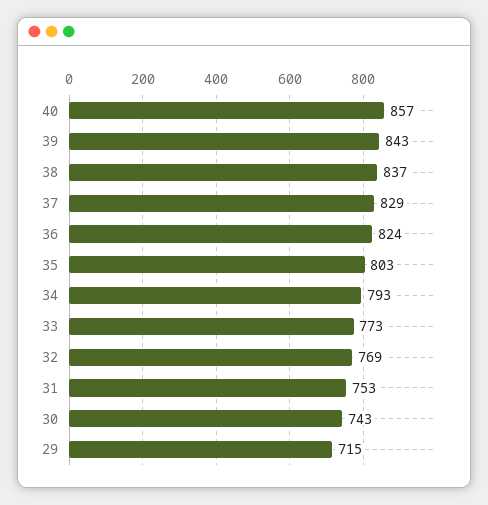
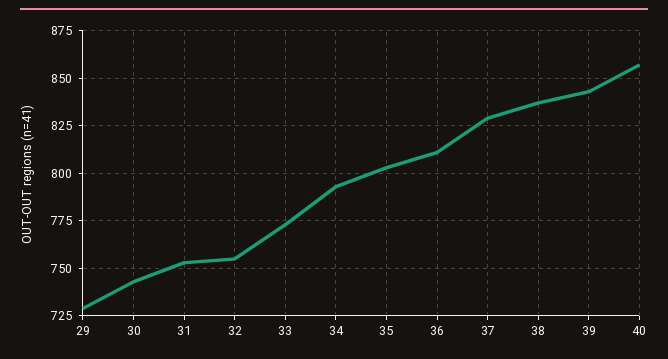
  {
    "40": 857,
    "39": 843,
    "38": 837,
    "37": 829,
-   "36": 824,
+   "36": 810,
    "35": 803,
    "34": 793,
    "33": 773,
-   "32": 769,
+   "32": 755,
    "31": 753,
    "30": 743,
-   "29": 715
+   "29": 730
  }

